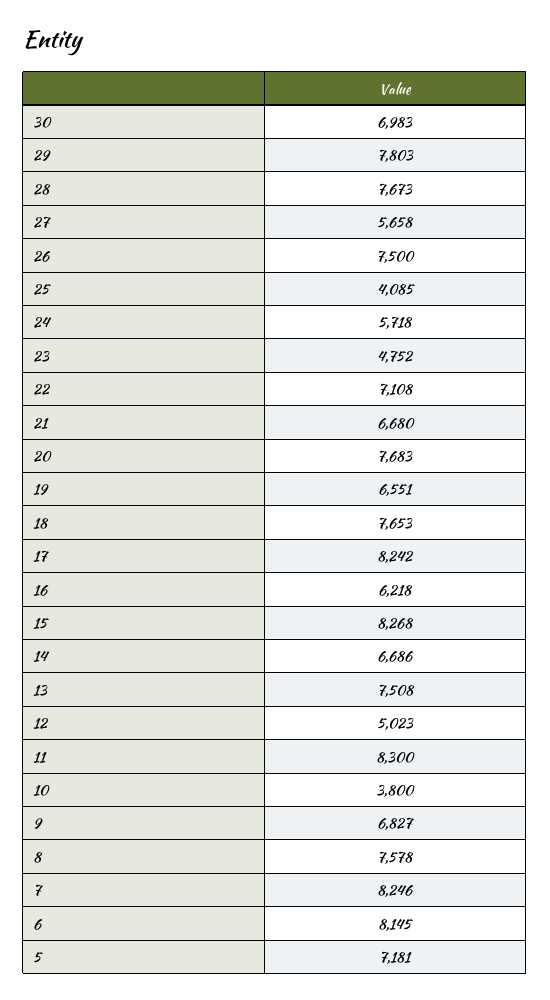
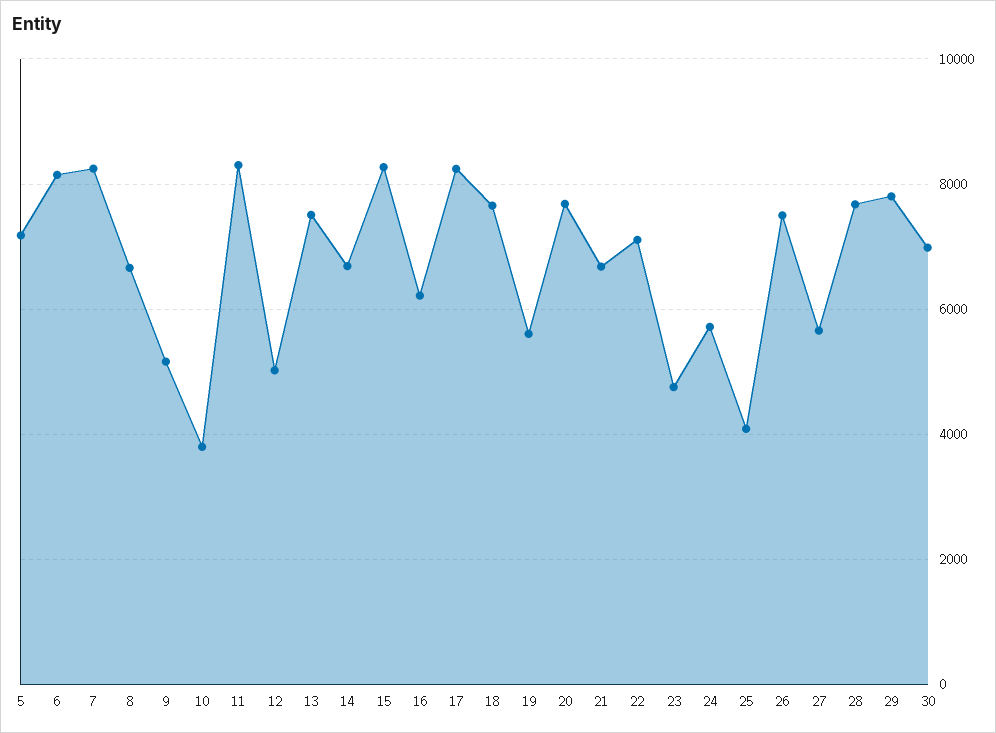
  {
    "30": 6983,
    "29": 7803,
    "28": 7673,
    "27": 5658,
    "26": 7500,
    "25": 4085,
    "24": 5718,
    "23": 4752,
    "22": 7108,
    "21": 6680,
    "20": 7683,
-   "19": 6551,
+   "19": 5600,
    "18": 7653,
    "17": 8242,
    "16": 6218,
    "15": 8268,
    "14": 6686,
    "13": 7508,
    "12": 5023,
    "11": 8300,
    "10": 3800,
-   "9": 6827,
+   "9": 5200,
-   "8": 7578,
+   "8": 6600,
    "7": 8246,
    "6": 8145,
    "5": 7181
  }

